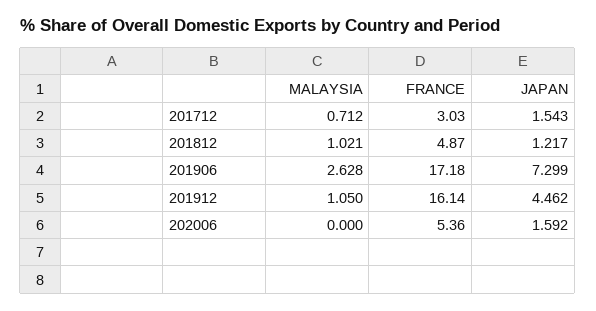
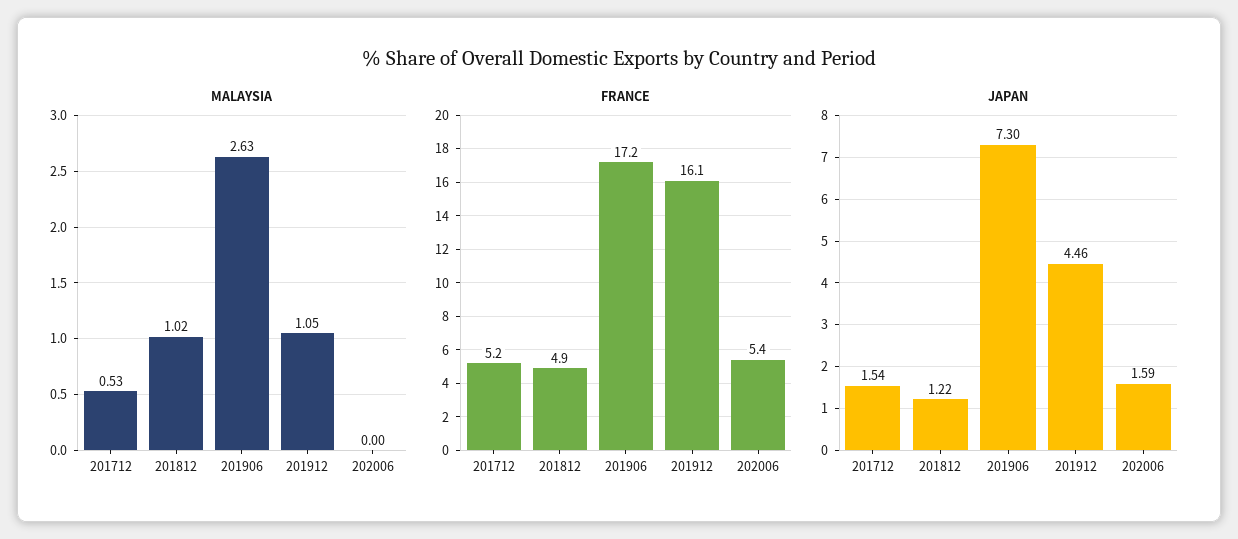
  {
    "MALAYSIA": {
-     "201712": 0.712,
+     "201712": 0.53,
      "201812": 1.021,
      "201906": 2.628,
      "201912": 1.05,
      "202006": 0
    },
    "FRANCE": {
-     "201712": 3.03,
+     "201712": 5.2,
      "201812": 4.87,
      "201906": 17.18,
      "201912": 16.14,
      "202006": 5.36
    },
    "JAPAN": {
      "201712": 1.543,
      "201812": 1.217,
      "201906": 7.299,
      "201912": 4.462,
      "202006": 1.592
    }
  }

